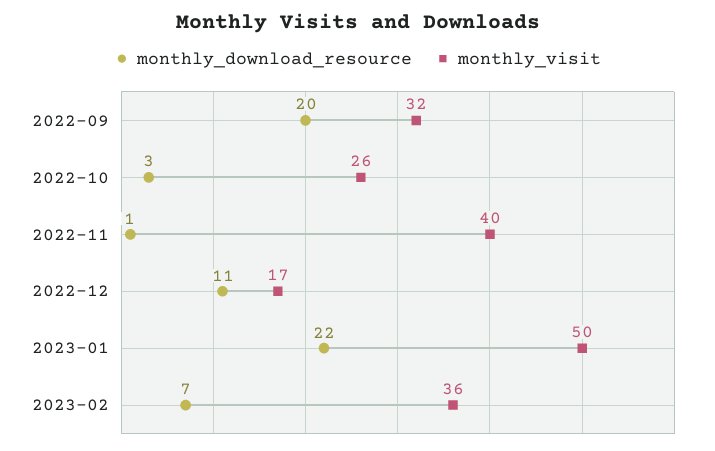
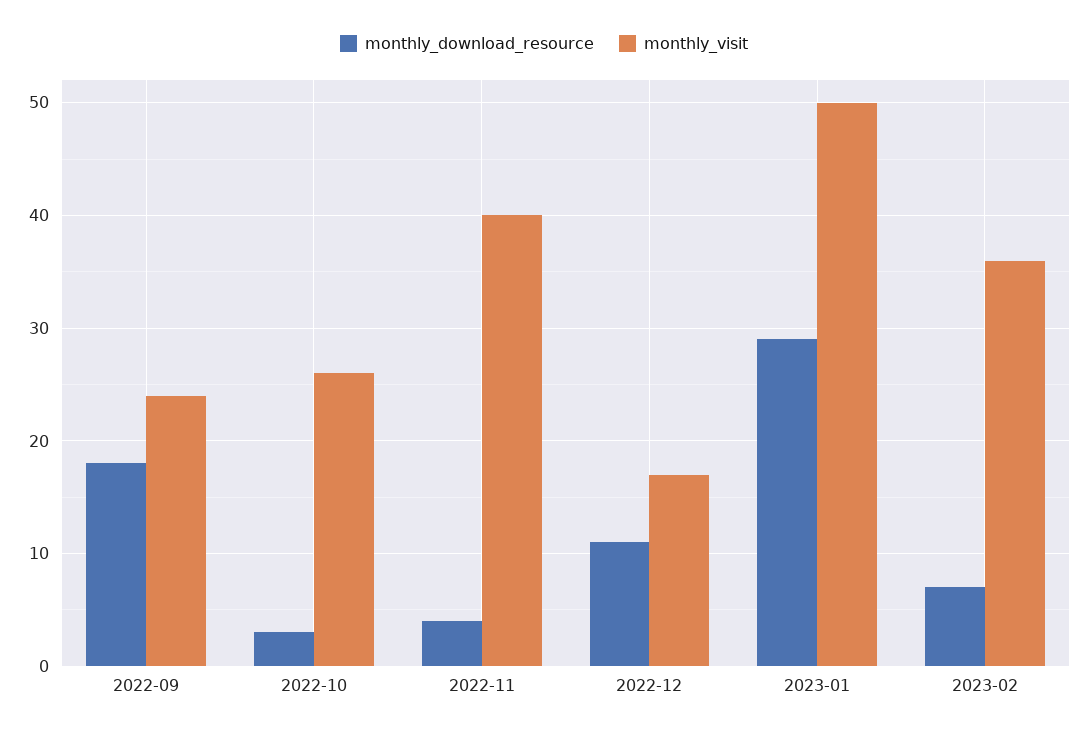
  {
    "monthly_download_resource": {
-     "2022-09": 20,
+     "2022-09": 18,
      "2022-10": 3,
-     "2022-11": 1,
+     "2022-11": 4,
      "2022-12": 11,
-     "2023-01": 22,
+     "2023-01": 29,
      "2023-02": 7
    },
    "monthly_visit": {
-     "2022-09": 32,
+     "2022-09": 24,
      "2022-10": 26,
      "2022-11": 40,
      "2022-12": 17,
      "2023-01": 50,
      "2023-02": 36
    }
  }

